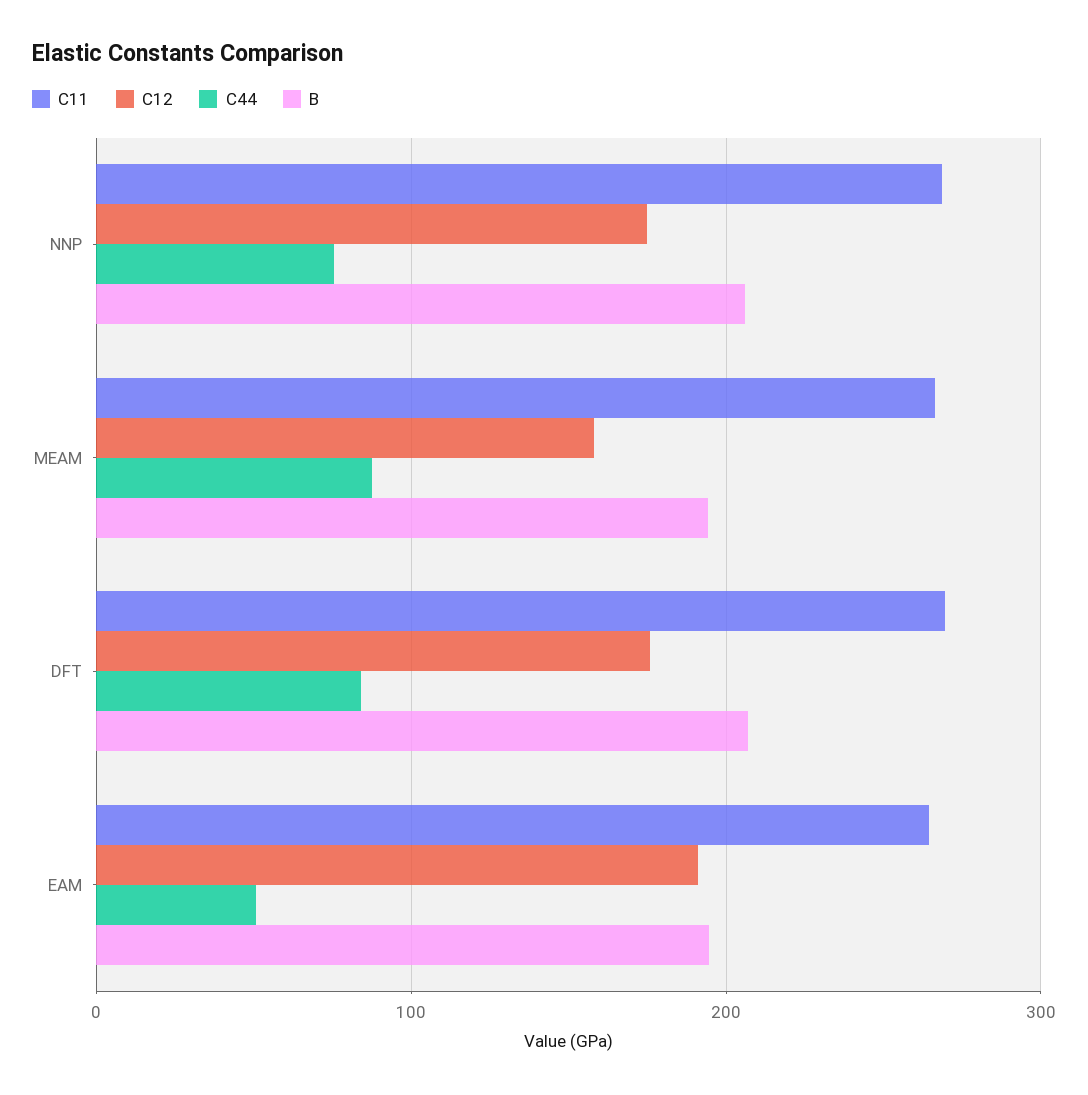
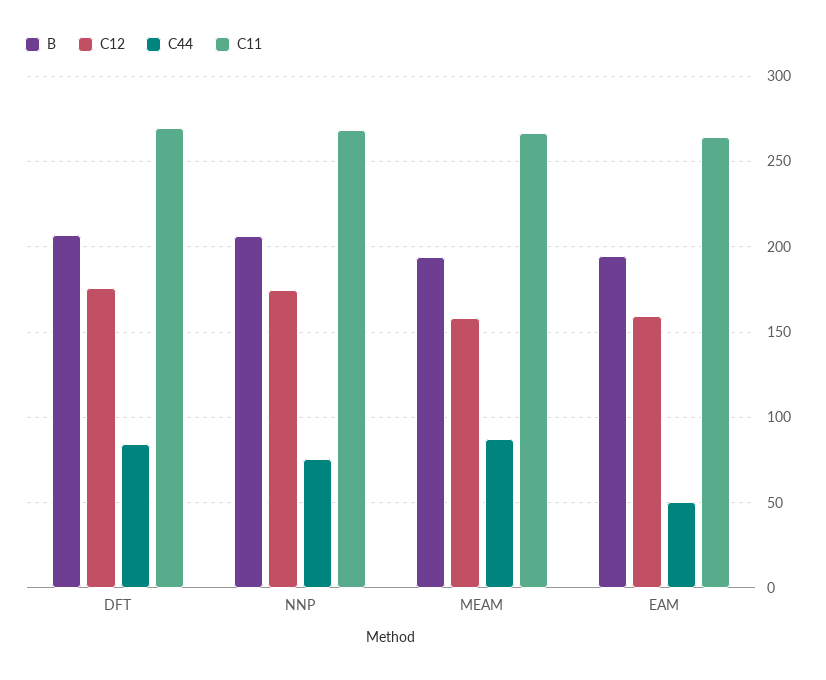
  {
    "C11": {
      "NNP": 270,
      "MEAM": 265,
      "DFT": 270,
      "EAM": 265
    },
    "C12": {
      "NNP": 175,
      "MEAM": 160,
      "DFT": 175,
-     "EAM": 190
+     "EAM": 160
    },
    "C44": {
      "NNP": 75,
      "MEAM": 85,
      "DFT": 85,
      "EAM": 50
    },
    "B": {
      "NNP": 205,
      "MEAM": 195,
      "DFT": 205,
      "EAM": 195
    }
  }

